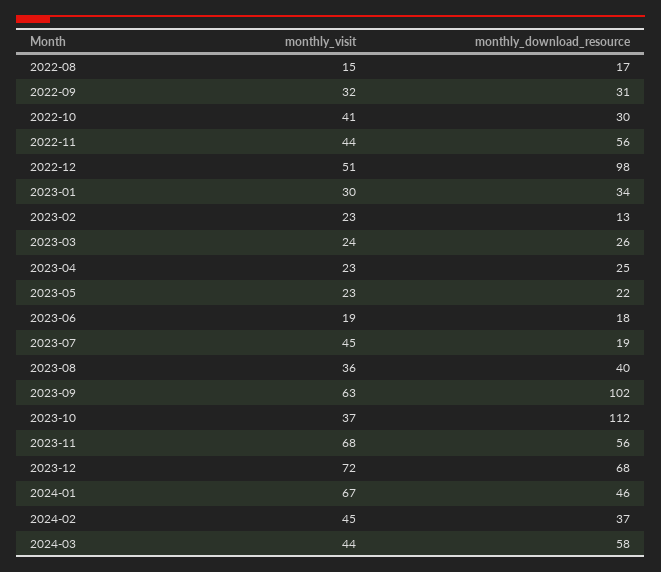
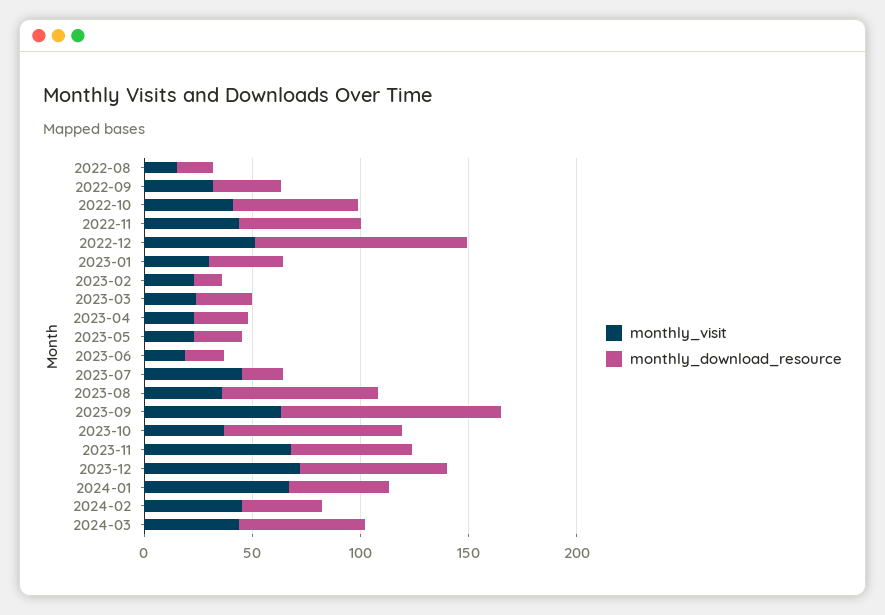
  {
    "monthly_visit": {
      "2022-08": 15,
      "2022-09": 32,
      "2022-10": 41,
      "2022-11": 44,
      "2022-12": 51,
      "2023-01": 30,
      "2023-02": 23,
      "2023-03": 24,
      "2023-04": 23,
      "2023-05": 23,
      "2023-06": 19,
      "2023-07": 45,
      "2023-08": 36,
      "2023-09": 63,
      "2023-10": 37,
      "2023-11": 68,
      "2023-12": 72,
      "2024-01": 67,
      "2024-02": 45,
      "2024-03": 44
    },
    "monthly_download_resource": {
      "2022-08": 17,
      "2022-09": 31,
-     "2022-10": 30,
+     "2022-10": 60,
      "2022-11": 56,
      "2022-12": 98,
      "2023-01": 34,
      "2023-02": 13,
      "2023-03": 26,
      "2023-04": 25,
      "2023-05": 22,
      "2023-06": 18,
      "2023-07": 19,
-     "2023-08": 40,
+     "2023-08": 70,
      "2023-09": 102,
-     "2023-10": 112,
+     "2023-10": 80,
      "2023-11": 56,
      "2023-12": 68,
      "2024-01": 46,
      "2024-02": 37,
      "2024-03": 58
    }
  }

